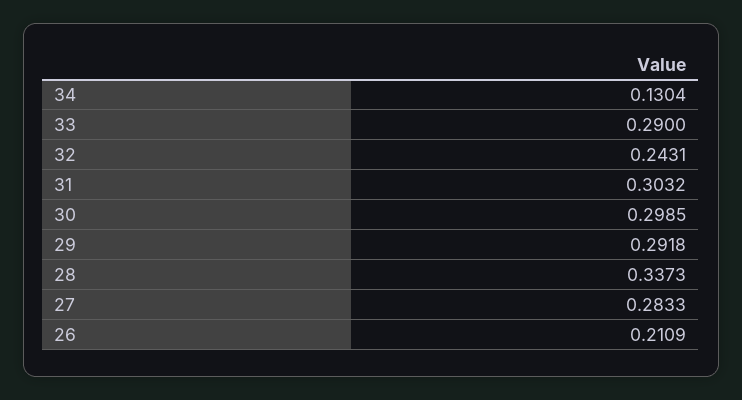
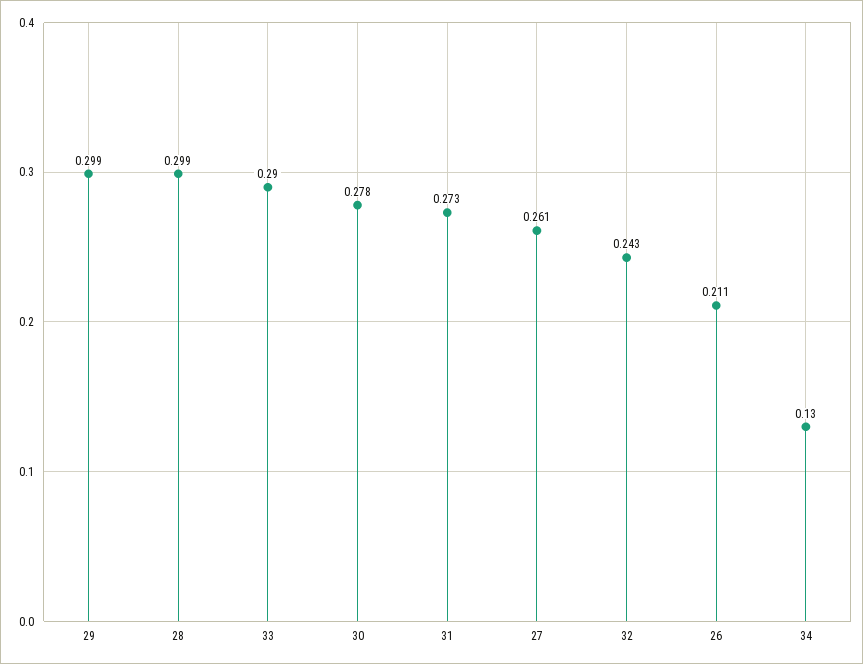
  {
    "34": 0.1304,
    "33": 0.29,
    "32": 0.2431,
-   "31": 0.3032,
+   "31": 0.273,
-   "30": 0.2985,
+   "30": 0.278,
-   "29": 0.2918,
+   "29": 0.299,
-   "28": 0.3373,
+   "28": 0.299,
-   "27": 0.2833,
+   "27": 0.261,
    "26": 0.2109
  }

